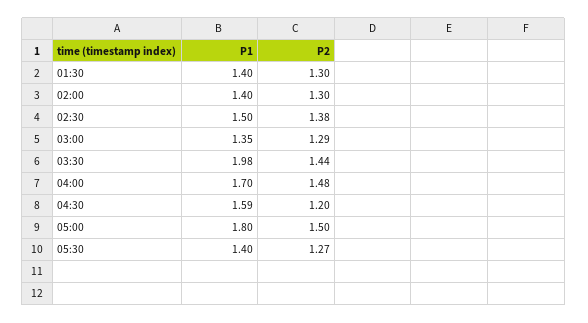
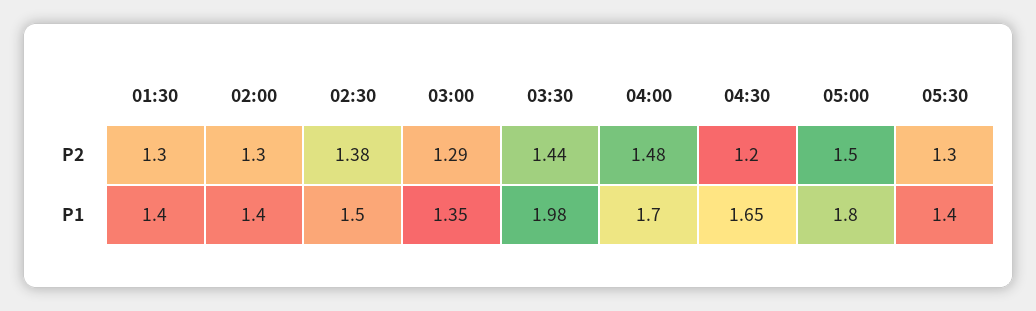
  {
    "P1": {
      "01:30": 1.4,
      "02:00": 1.4,
      "02:30": 1.5,
      "03:00": 1.35,
      "03:30": 1.98,
      "04:00": 1.7,
-     "04:30": 1.59,
+     "04:30": 1.65,
      "05:00": 1.8,
      "05:30": 1.4
    },
    "P2": {
      "01:30": 1.3,
      "02:00": 1.3,
      "02:30": 1.38,
      "03:00": 1.29,
      "03:30": 1.44,
      "04:00": 1.48,
      "04:30": 1.2,
      "05:00": 1.5,
-     "05:30": 1.27
+     "05:30": 1.3
    }
  }

